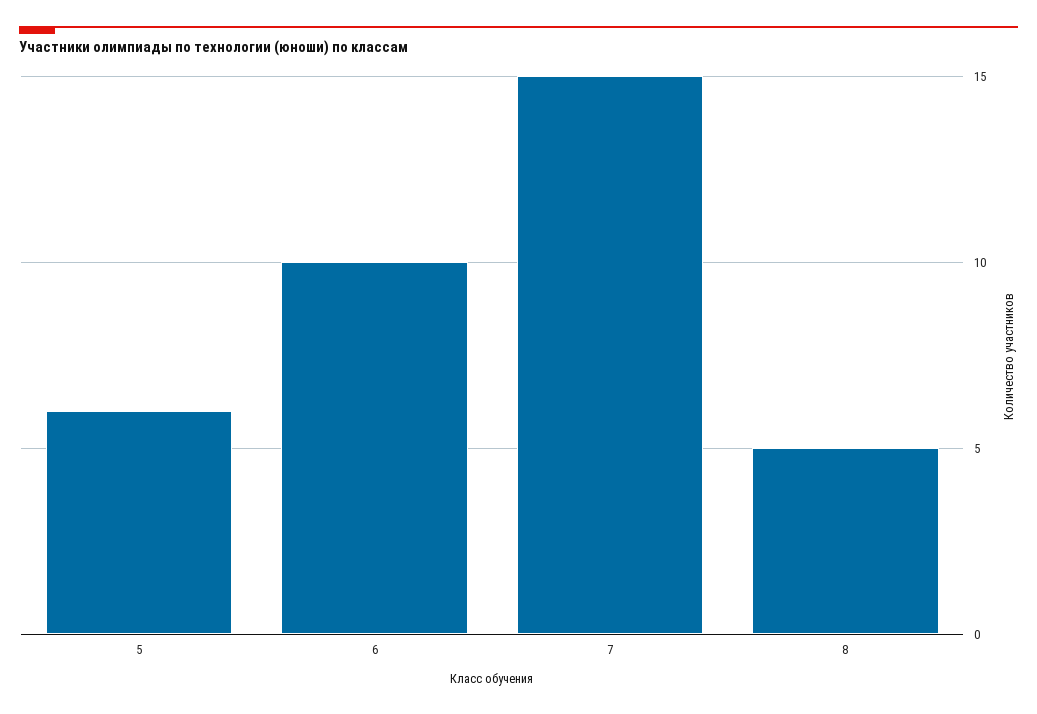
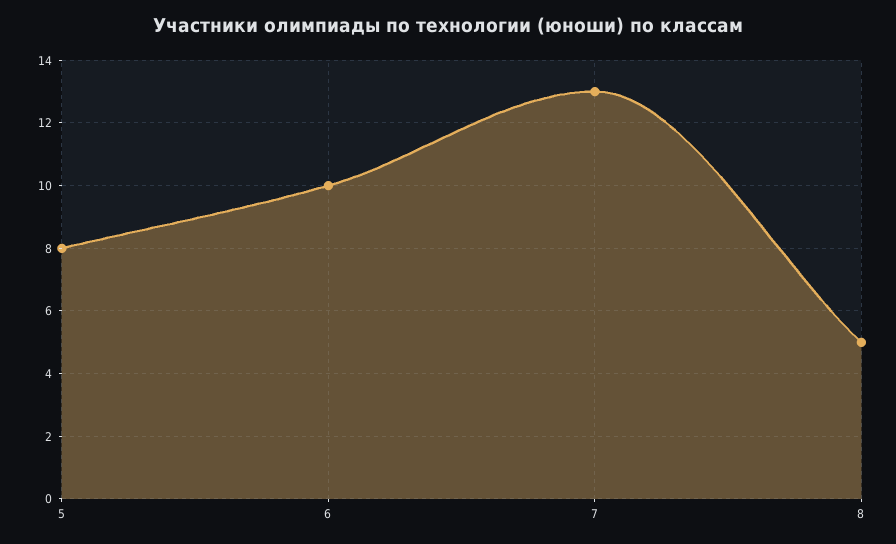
  {
-   "5": 6,
+   "5": 8,
    "6": 10,
-   "7": 15,
+   "7": 13,
    "8": 5
  }

